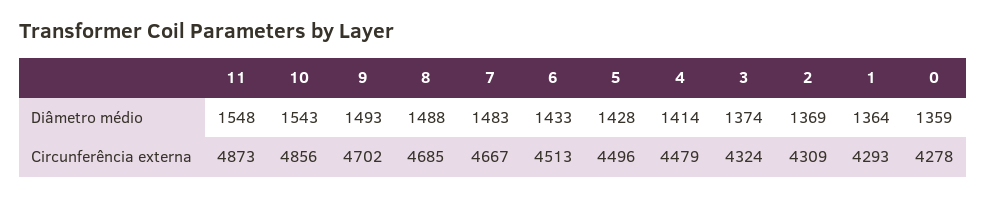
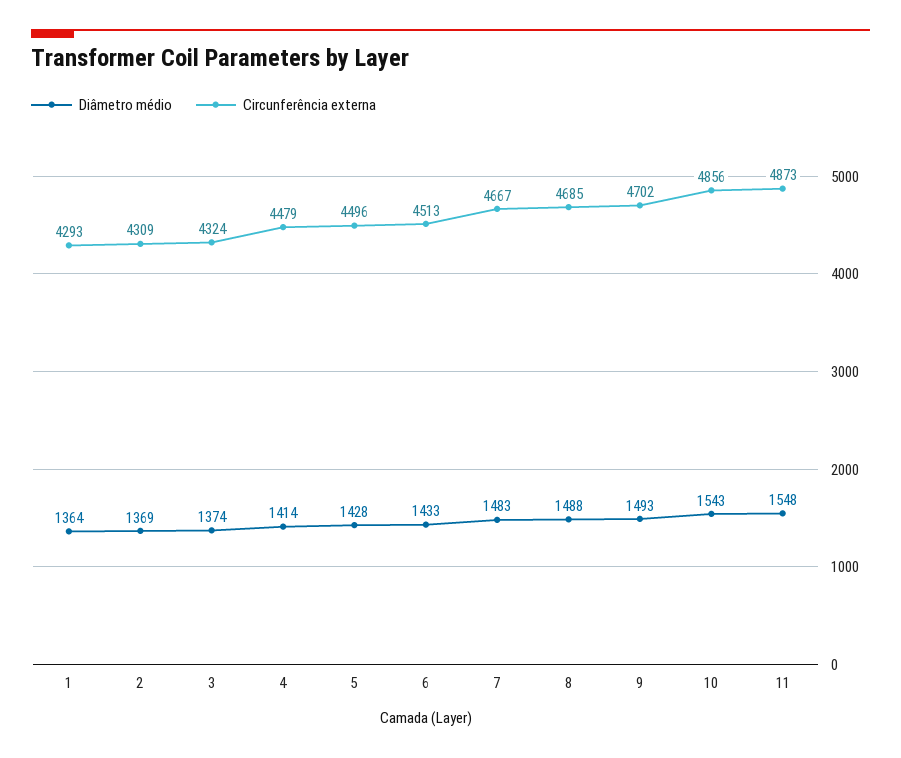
  {
    "Diâmetro médio": {
      "11": 1548,
      "10": 1543,
      "9": 1493,
      "8": 1488,
      "7": 1483,
      "6": 1433,
      "5": 1428,
      "4": 1414,
      "3": 1374,
      "2": 1369,
-     "1": 1364,
+     "1": 1364
-     "0": 1359
    },
    "Circunferência externa": {
      "11": 4873,
      "10": 4856,
      "9": 4702,
      "8": 4685,
      "7": 4667,
      "6": 4513,
      "5": 4496,
      "4": 4479,
      "3": 4324,
      "2": 4309,
-     "1": 4293,
+     "1": 4293
-     "0": 4278
    }
  }

